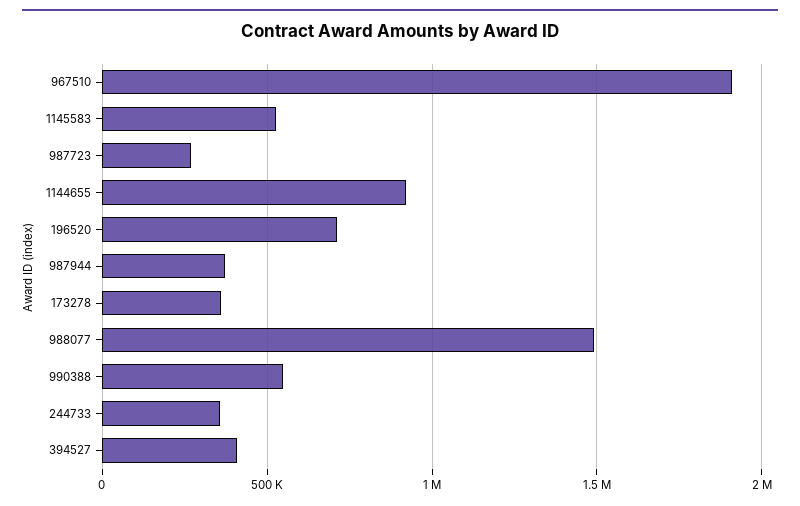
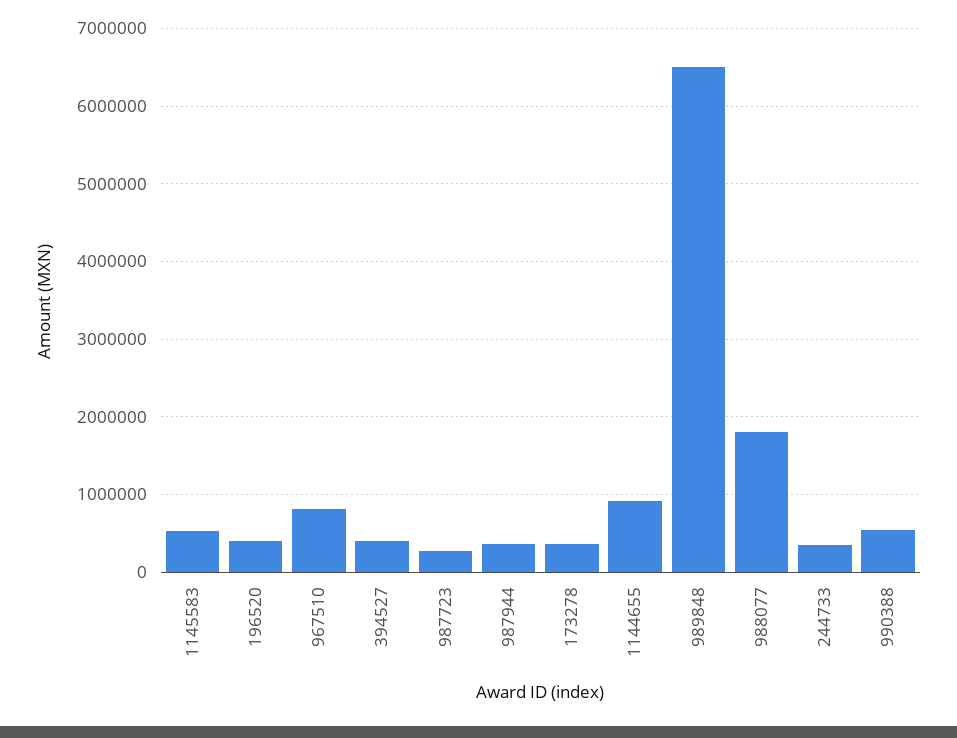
  {
-   "967510": 1900000,
+   "967510": 800000,
    "1145583": 550000,
    "987723": 250000,
    "1144655": 900000,
-   "196520": 700000,
+   "196520": 400000,
    "987944": 350000,
    "173278": 350000,
-   "988077": 1500000,
+   "988077": 1800000,
    "990388": 550000,
    "244733": 350000,
-   "394527": 400000
+   "394527": 400000,
+   "989848": 6500000
  }

